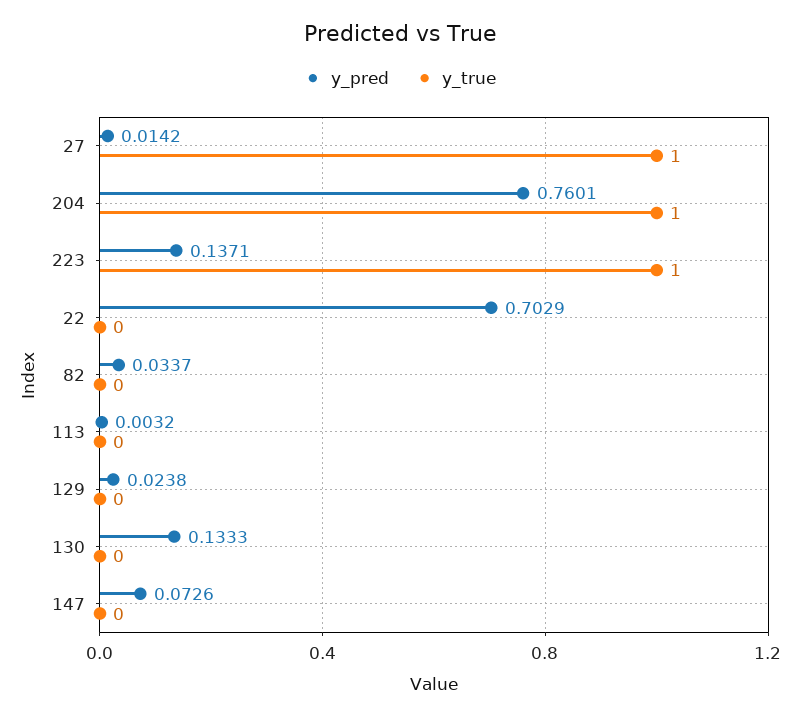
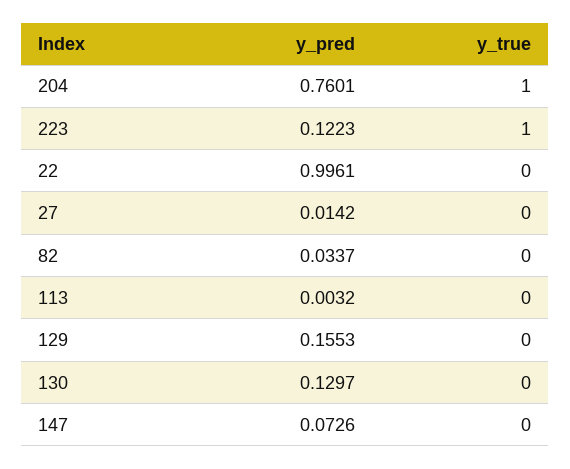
  {
    "y_pred": {
      "27": 0.0142,
      "204": 0.7601,
-     "223": 0.1371,
+     "223": 0.1223,
-     "22": 0.7029,
+     "22": 0.9961,
      "82": 0.0337,
      "113": 0.0032,
-     "129": 0.0238,
+     "129": 0.1553,
-     "130": 0.1333,
+     "130": 0.1297,
      "147": 0.0726
    },
    "y_true": {
-     "27": 1,
+     "27": 0,
      "204": 1,
      "223": 1,
      "22": 0,
      "82": 0,
      "113": 0,
      "129": 0,
      "130": 0,
      "147": 0
    }
  }

